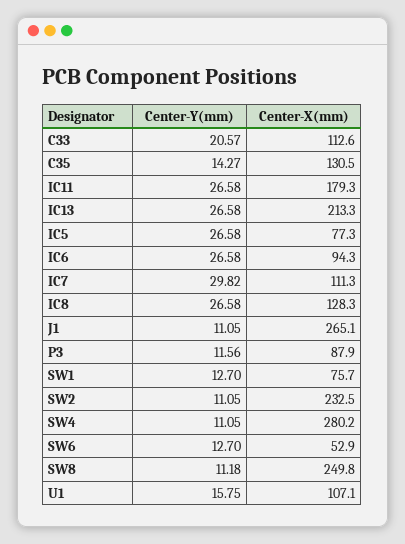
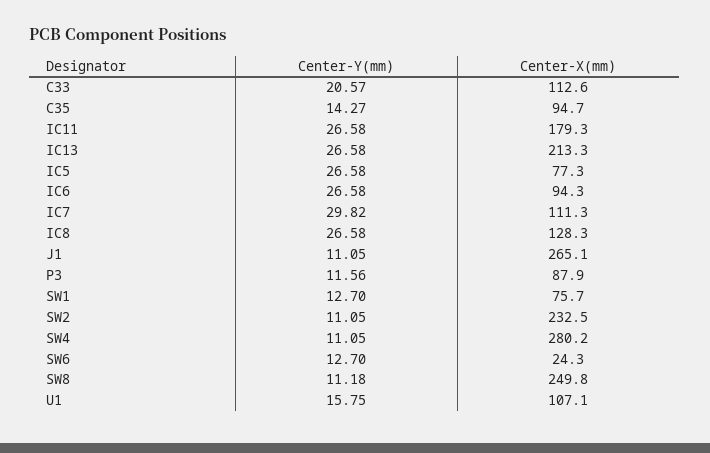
  {
    "Center-Y(mm)": {
      "C33": 20.57,
      "C35": 14.27,
      "IC11": 26.58,
      "IC13": 26.58,
      "IC5": 26.58,
      "IC6": 26.58,
      "IC7": 29.82,
      "IC8": 26.58,
      "J1": 11.05,
      "P3": 11.56,
      "SW1": 12.7,
      "SW2": 11.05,
      "SW4": 11.05,
      "SW6": 12.7,
      "SW8": 11.18,
      "U1": 15.75
    },
    "Center-X(mm)": {
      "C33": 112.6,
-     "C35": 130.5,
+     "C35": 94.7,
      "IC11": 179.3,
      "IC13": 213.3,
      "IC5": 77.3,
      "IC6": 94.3,
      "IC7": 111.3,
      "IC8": 128.3,
      "J1": 265.1,
      "P3": 87.9,
      "SW1": 75.7,
      "SW2": 232.5,
      "SW4": 280.2,
-     "SW6": 52.9,
+     "SW6": 24.3,
      "SW8": 249.8,
      "U1": 107.1
    }
  }

